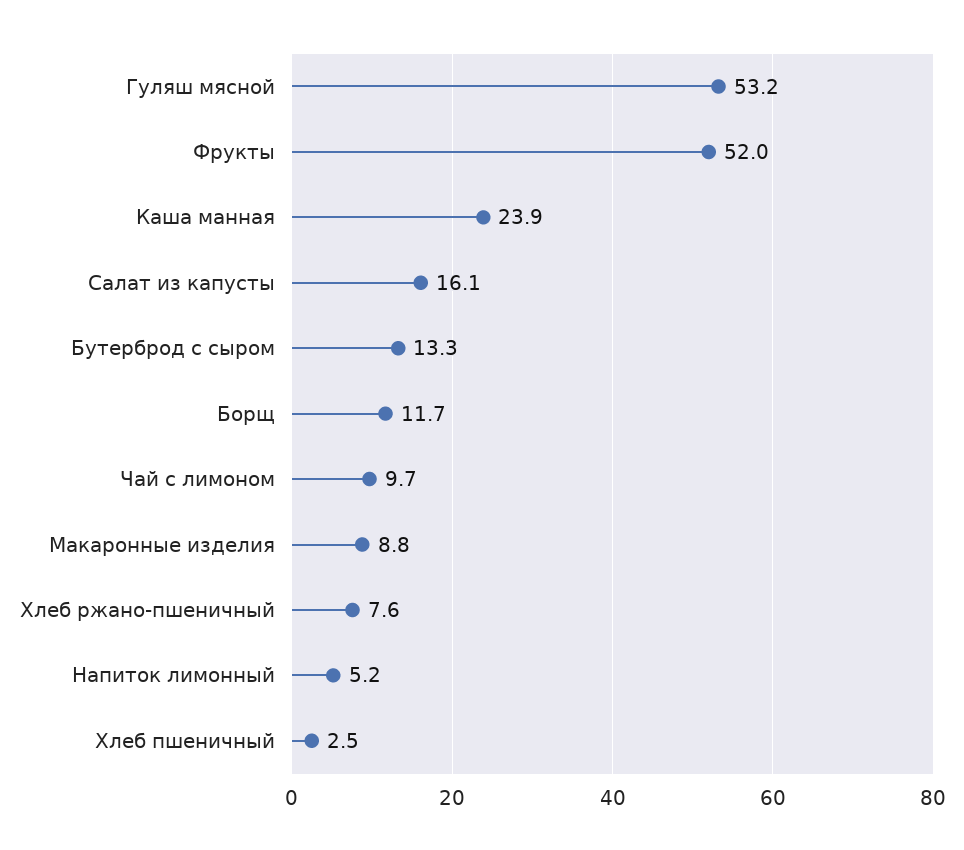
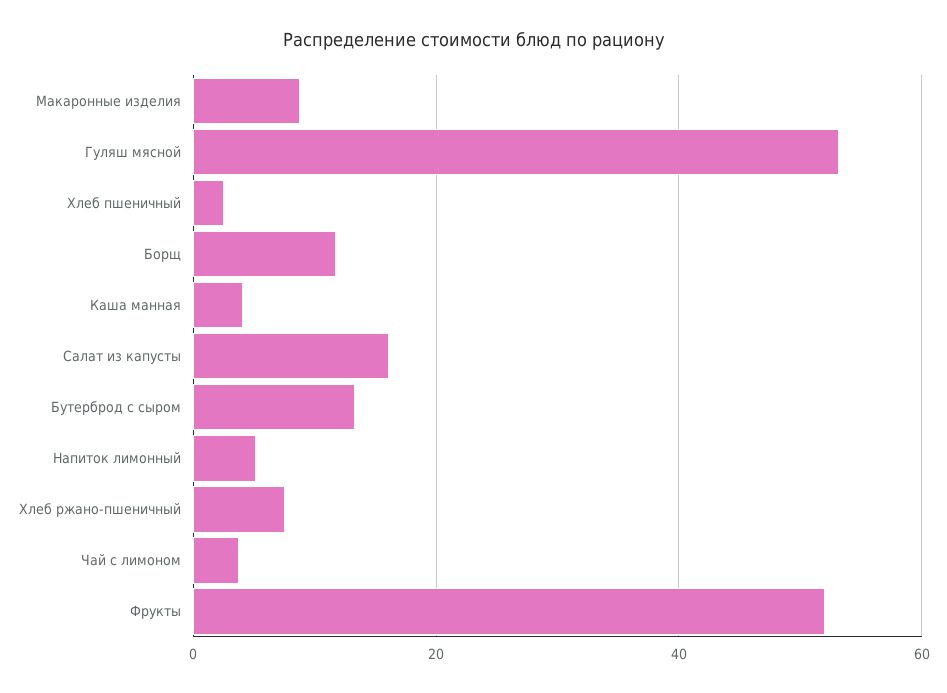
  {
    "Гуляш мясной": 53.2,
    "Фрукты": 52,
-   "Каша манная": 23.9,
+   "Каша манная": 4,
    "Салат из капусты": 16.1,
    "Бутерброд с сыром": 13.3,
    "Борщ": 11.7,
-   "Чай с лимоном": 9.7,
+   "Чай с лимоном": 4,
    "Макаронные изделия": 8.8,
    "Хлеб ржано-пшеничный": 7.6,
    "Напиток лимонный": 5.2,
    "Хлеб пшеничный": 2.5
  }

